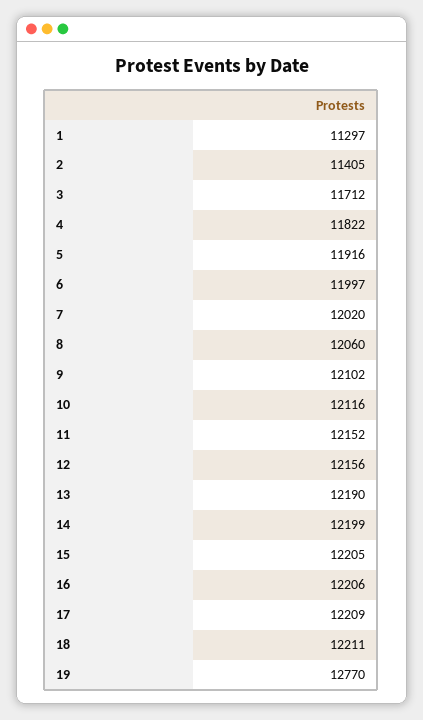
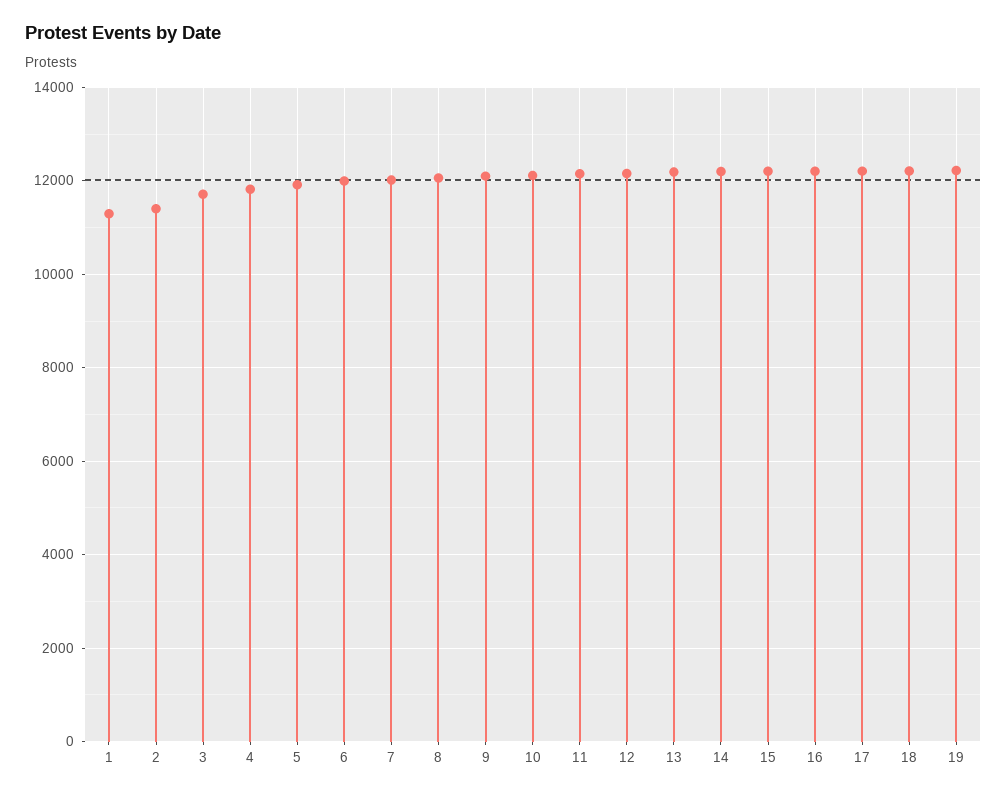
  {
    "1": 11297,
    "2": 11405,
    "3": 11712,
    "4": 11822,
    "5": 11916,
    "6": 11997,
    "7": 12020,
    "8": 12060,
    "9": 12102,
    "10": 12116,
    "11": 12152,
    "12": 12156,
    "13": 12190,
    "14": 12199,
    "15": 12205,
    "16": 12206,
    "17": 12209,
    "18": 12211,
-   "19": 12770
+   "19": 12200
  }

